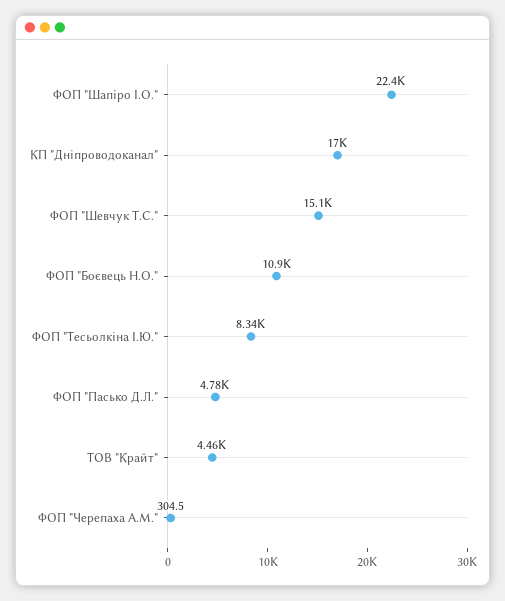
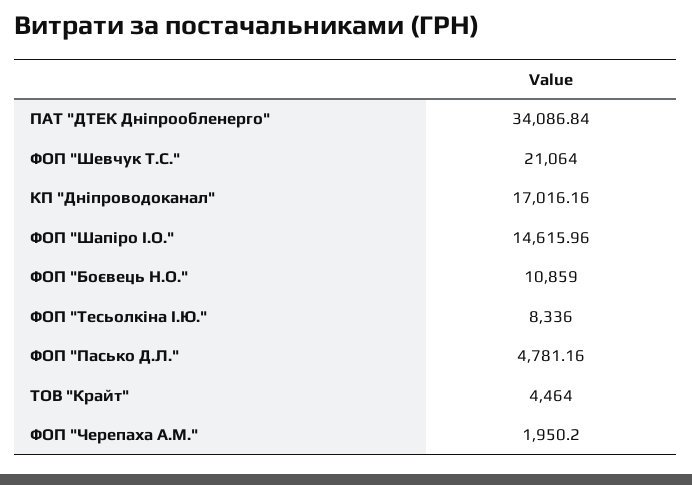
  {
-   "ФОП \"Шапіро І.О.\"": 22400,
+   "ФОП \"Шапіро І.О.\"": 14615.96,
    "КП \"Дніпроводоканал\"": 17016.16,
-   "ФОП \"Шевчук Т.С.\"": 15100,
+   "ФОП \"Шевчук Т.С.\"": 21064,
    "ФОП \"Боєвець Н.О.\"": 10859,
    "ФОП \"Тесьолкіна І.Ю.\"": 8336,
    "ФОП \"Пасько Д.Л.\"": 4781.16,
    "ТОВ \"Крайт\"": 4464,
-   "ФОП \"Черепаха А.М.\"": 304.5
+   "ФОП \"Черепаха А.М.\"": 1950.2,
+   "ПАТ \"ДТЕК Дніпрообленерго\"": 34086.84
  }

